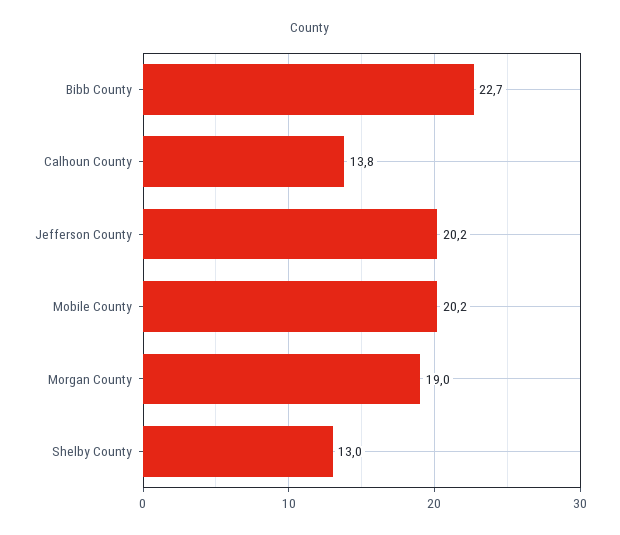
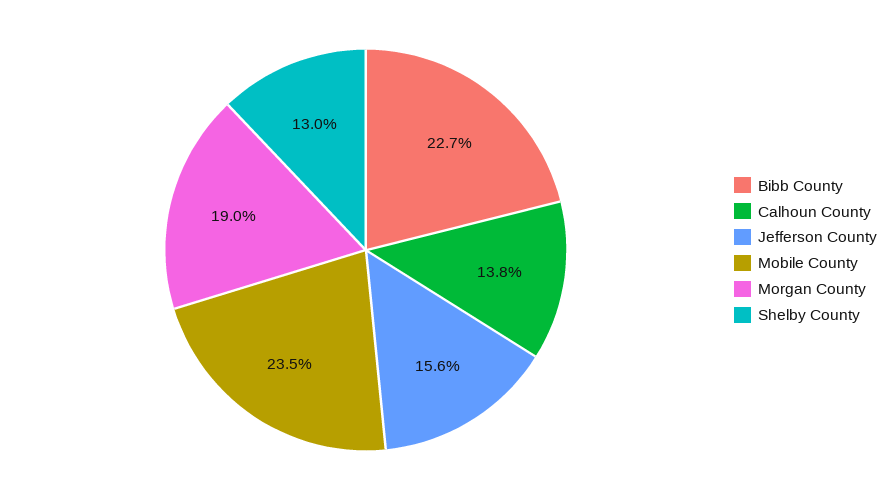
  {
    "Bibb County": 22.7,
    "Calhoun County": 13.8,
-   "Jefferson County": 20.2,
+   "Jefferson County": 15.6,
-   "Mobile County": 20.2,
+   "Mobile County": 23.5,
    "Morgan County": 19,
    "Shelby County": 13
  }

